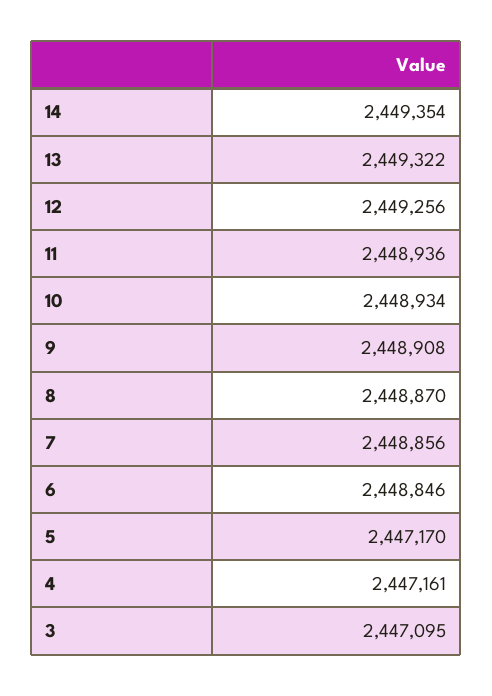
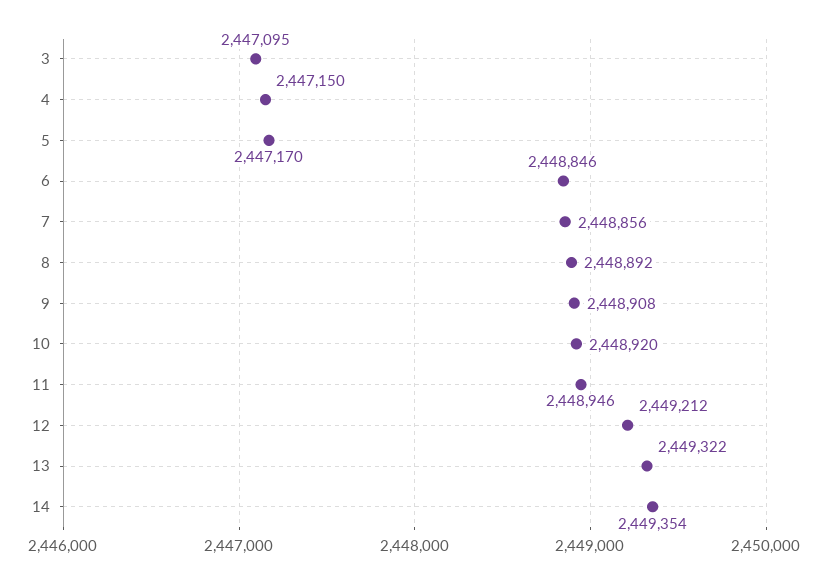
  {
    "14": 2449354,
    "13": 2449322,
-   "12": 2449256,
+   "12": 2449212,
-   "11": 2448936,
+   "11": 2448946,
-   "10": 2448934,
+   "10": 2448920,
    "9": 2448908,
-   "8": 2448870,
+   "8": 2448892,
    "7": 2448856,
    "6": 2448846,
    "5": 2447170,
-   "4": 2447161,
+   "4": 2447150,
    "3": 2447095
  }

